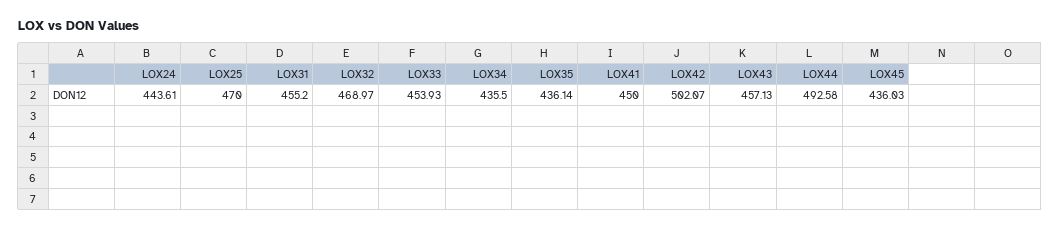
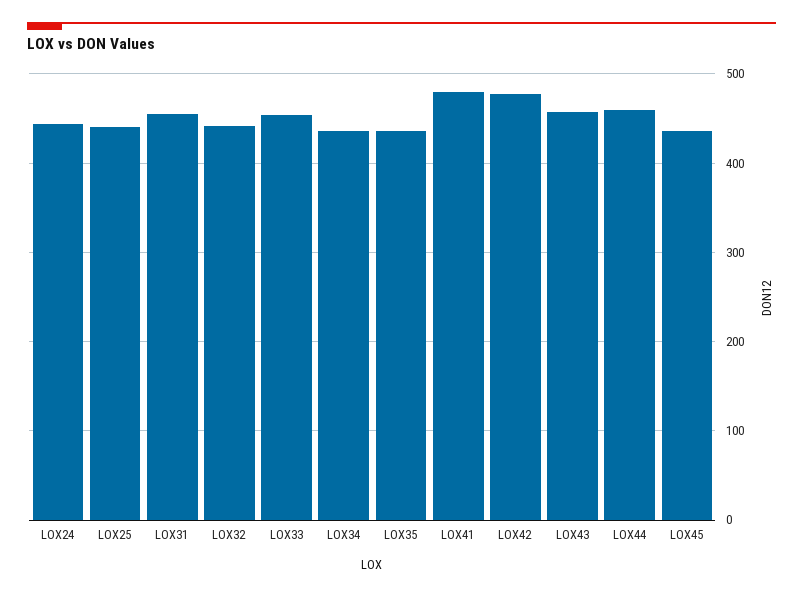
  {
    "LOX24": 443.61,
-   "LOX25": 470,
+   "LOX25": 440,
    "LOX31": 455.2,
-   "LOX32": 468.97,
+   "LOX32": 440,
    "LOX33": 453.93,
    "LOX34": 435.5,
    "LOX35": 436.14,
-   "LOX41": 450,
+   "LOX41": 480,
-   "LOX42": 502.07,
+   "LOX42": 480,
    "LOX43": 457.13,
-   "LOX44": 492.58,
+   "LOX44": 460,
    "LOX45": 436.03
  }

